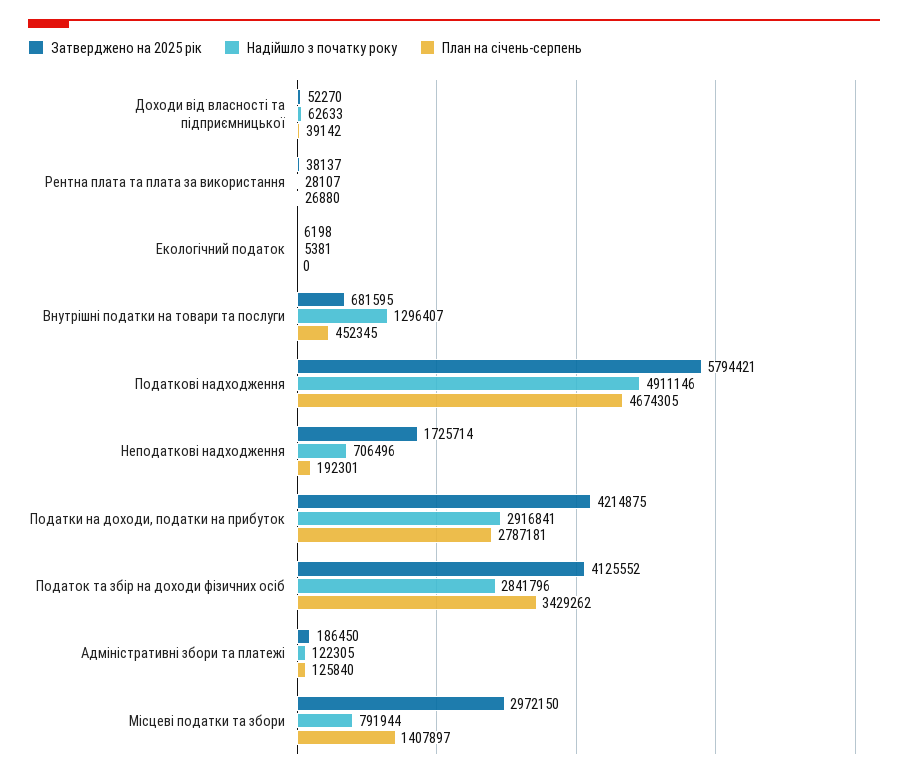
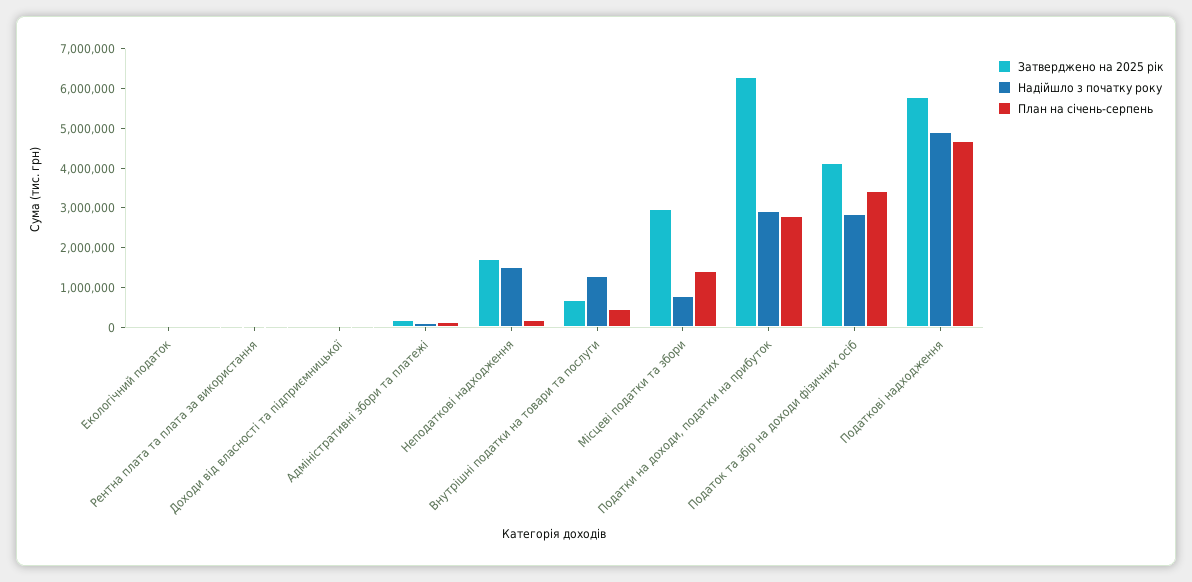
  {
    "Затверджено на 2025 рік": {
      "Доходи від власності та підприємницької": 52270,
      "Рентна плата та плата за використання": 38137,
      "Екологічний податок": 6198,
      "Внутрішні податки на товари та послуги": 681595,
      "Податкові надходження": 5794421,
      "Неподаткові надходження": 1725714,
-     "Податки на доходи, податки на прибуток": 4214875,
+     "Податки на доходи, податки на прибуток": 6250000,
      "Податок та збір на доходи фізичних осіб": 4125552,
      "Адміністративні збори та платежі": 186450,
      "Місцеві податки та збори": 2972150
    },
    "Надійшло з початку року": {
      "Доходи від власності та підприємницької": 62633,
      "Рентна плата та плата за використання": 28107,
      "Екологічний податок": 5381,
      "Внутрішні податки на товари та послуги": 1296407,
      "Податкові надходження": 4911146,
-     "Неподаткові надходження": 706496,
+     "Неподаткові надходження": 1500000,
      "Податки на доходи, податки на прибуток": 2916841,
      "Податок та збір на доходи фізичних осіб": 2841796,
      "Адміністративні збори та платежі": 122305,
      "Місцеві податки та збори": 791944
    },
    "План на січень-серпень": {
      "Доходи від власності та підприємницької": 39142,
      "Рентна плата та плата за використання": 26880,
      "Екологічний податок": 0,
      "Внутрішні податки на товари та послуги": 452345,
      "Податкові надходження": 4674305,
      "Неподаткові надходження": 192301,
      "Податки на доходи, податки на прибуток": 2787181,
      "Податок та збір на доходи фізичних осіб": 3429262,
      "Адміністративні збори та платежі": 125840,
      "Місцеві податки та збори": 1407897
    }
  }

